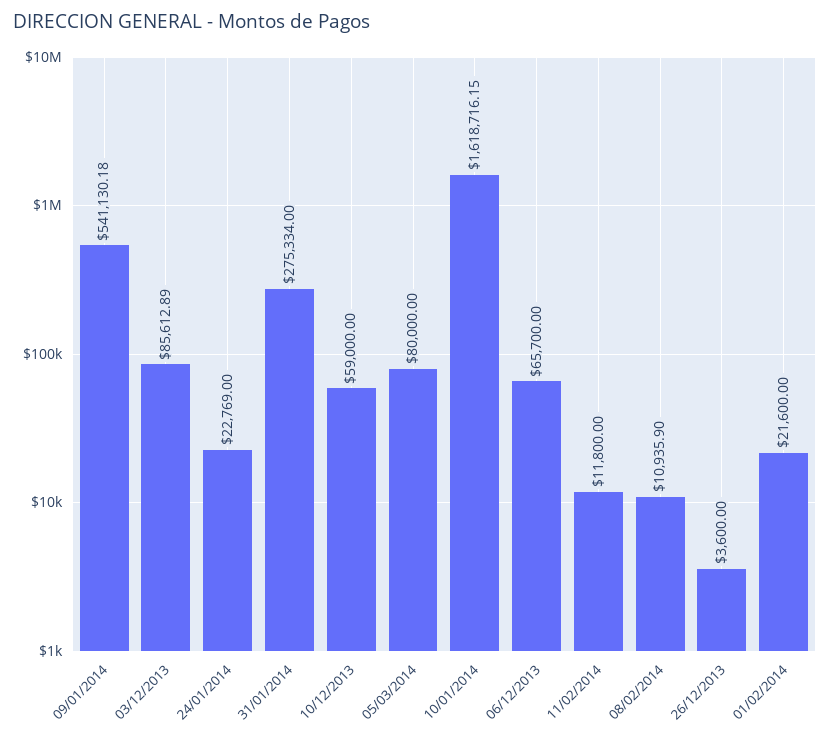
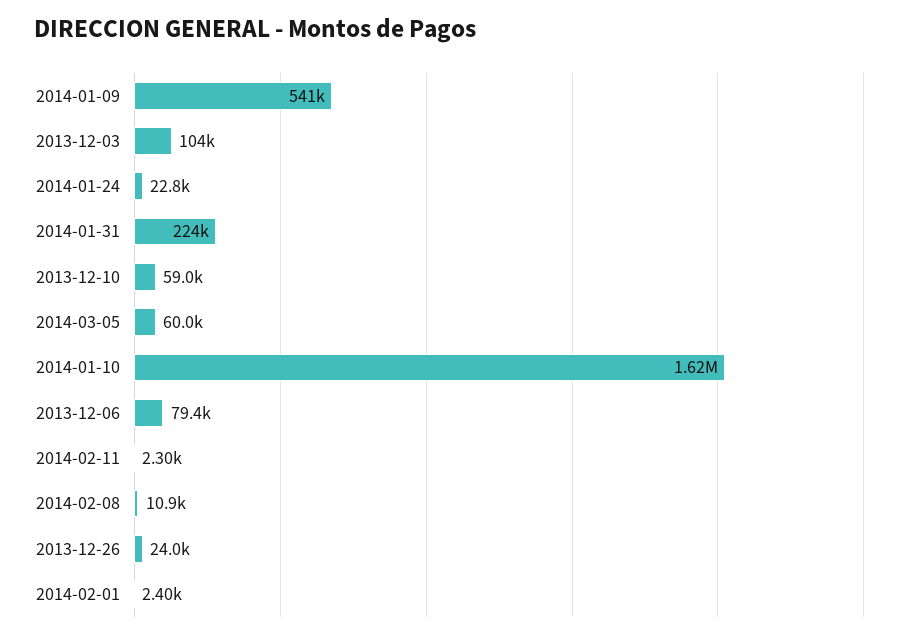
  {
    "09/01/2014": 541130.18,
-   "03/12/2013": 85612.89,
+   "03/12/2013": 104000,
    "24/01/2014": 22769,
-   "31/01/2014": 275334,
+   "31/01/2014": 224000,
    "10/12/2013": 59000,
-   "05/03/2014": 80000,
+   "05/03/2014": 60000,
    "10/01/2014": 1618716.15,
-   "06/12/2013": 65700,
+   "06/12/2013": 79400,
-   "11/02/2014": 11800,
+   "11/02/2014": 2300,
    "08/02/2014": 10935.9,
-   "26/12/2013": 3600,
+   "26/12/2013": 24000,
-   "01/02/2014": 21600
+   "01/02/2014": 2400
  }

